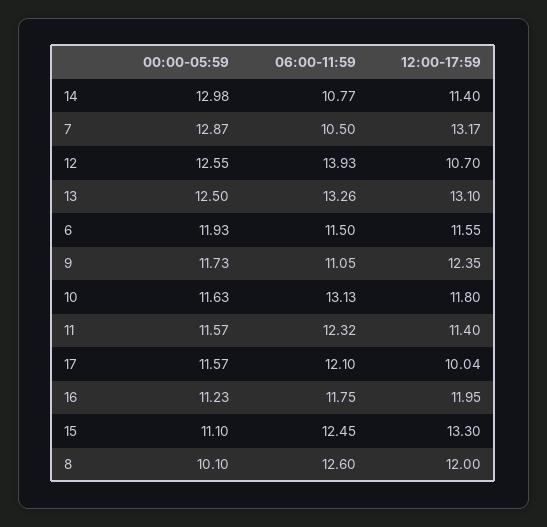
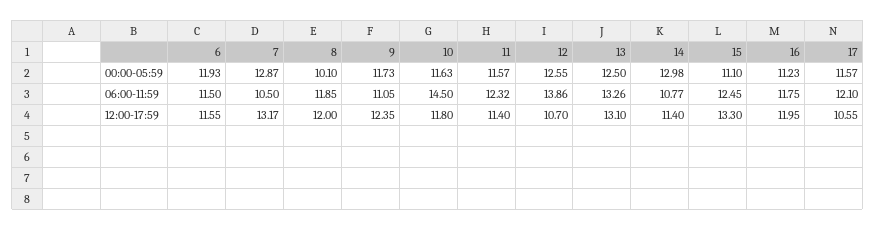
  {
    "00:00-05:59": {
      "14": 12.98,
      "7": 12.87,
      "12": 12.55,
      "13": 12.5,
      "6": 11.93,
      "9": 11.73,
      "10": 11.63,
      "11": 11.57,
      "17": 11.57,
      "16": 11.23,
      "15": 11.1,
      "8": 10.1
    },
    "06:00-11:59": {
      "14": 10.77,
      "7": 10.5,
-     "12": 13.93,
+     "12": 13.86,
      "13": 13.26,
      "6": 11.5,
      "9": 11.05,
-     "10": 13.13,
+     "10": 14.5,
      "11": 12.32,
      "17": 12.1,
      "16": 11.75,
      "15": 12.45,
-     "8": 12.6
+     "8": 11.85
    },
    "12:00-17:59": {
      "14": 11.4,
      "7": 13.17,
      "12": 10.7,
      "13": 13.1,
      "6": 11.55,
      "9": 12.35,
      "10": 11.8,
      "11": 11.4,
-     "17": 10.04,
+     "17": 10.55,
      "16": 11.95,
      "15": 13.3,
      "8": 12
    }
  }

